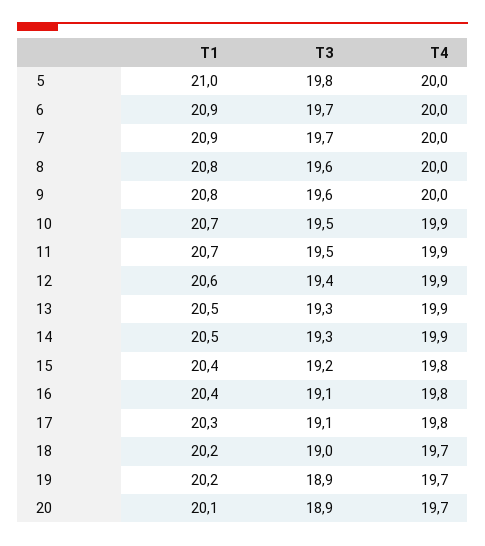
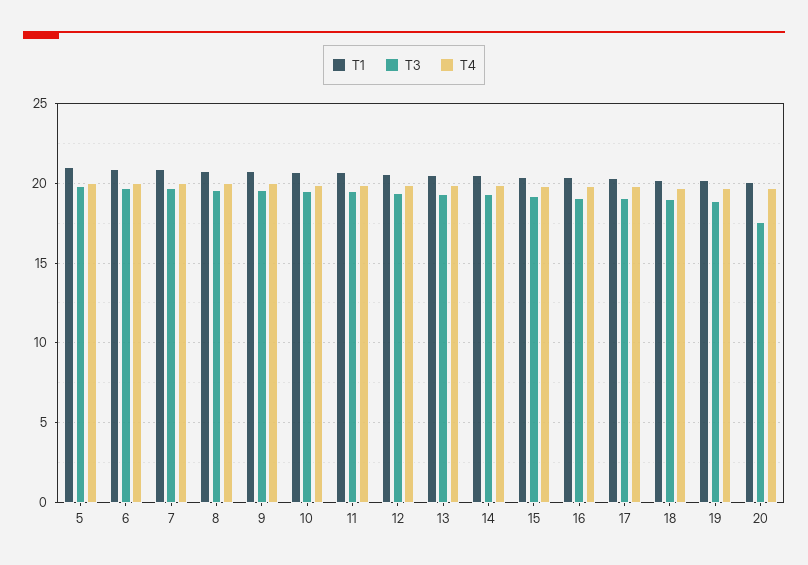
  {
    "T1": {
      "5": 21,
      "6": 20.9,
      "7": 20.9,
      "8": 20.8,
      "9": 20.8,
      "10": 20.7,
      "11": 20.7,
      "12": 20.6,
      "13": 20.5,
      "14": 20.5,
      "15": 20.4,
      "16": 20.4,
      "17": 20.3,
      "18": 20.2,
      "19": 20.2,
      "20": 20.1
    },
    "T3": {
      "5": 19.8,
      "6": 19.7,
      "7": 19.7,
      "8": 19.6,
      "9": 19.6,
      "10": 19.5,
      "11": 19.5,
      "12": 19.4,
      "13": 19.3,
      "14": 19.3,
      "15": 19.2,
      "16": 19.1,
      "17": 19.1,
      "18": 19,
      "19": 18.9,
-     "20": 18.9
+     "20": 17.5
    },
    "T4": {
      "5": 20,
      "6": 20,
      "7": 20,
      "8": 20,
      "9": 20,
      "10": 19.9,
      "11": 19.9,
      "12": 19.9,
      "13": 19.9,
      "14": 19.9,
      "15": 19.8,
      "16": 19.8,
      "17": 19.8,
      "18": 19.7,
      "19": 19.7,
      "20": 19.7
    }
  }

